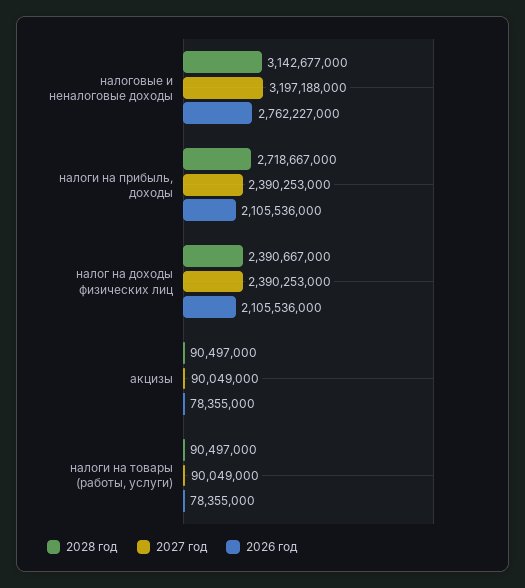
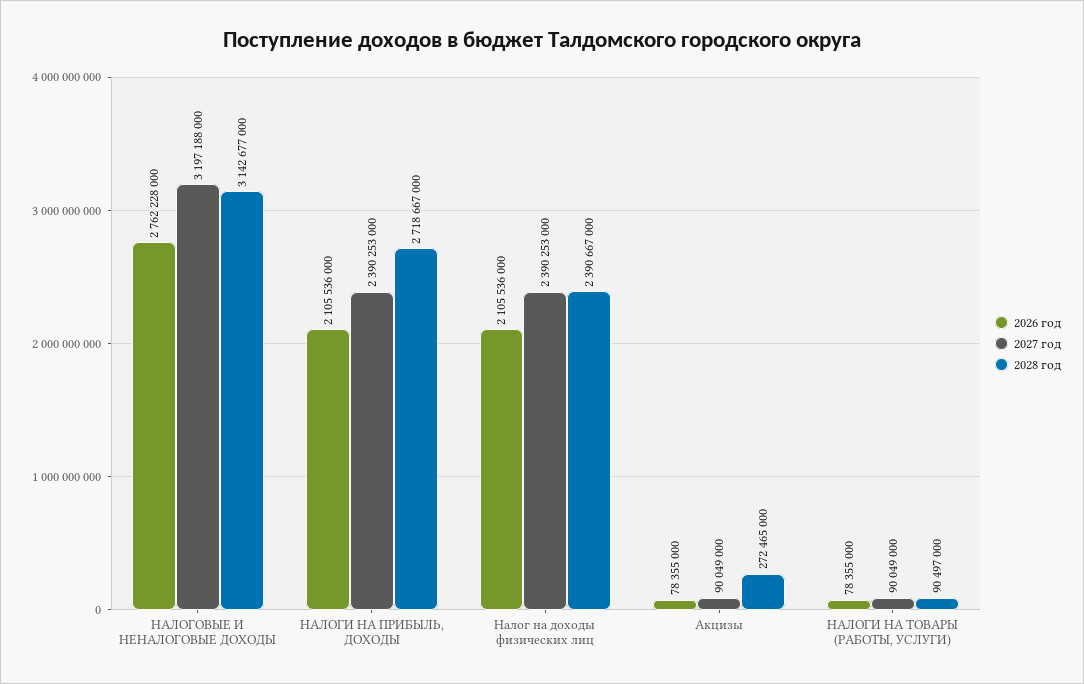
  {
    "2028 год": {
      "налоговые и неналоговые доходы": 3142677000,
      "налоги на прибыль, доходы": 2718667000,
      "налог на доходы физических лиц": 2390667000,
-     "акцизы": 90497000,
+     "акцизы": 272465000,
      "налоги на товары (работы, услуги)": 90497000
    },
    "2027 год": {
      "налоговые и неналоговые доходы": 3197188000,
      "налоги на прибыль, доходы": 2390253000,
      "налог на доходы физических лиц": 2390253000,
      "акцизы": 90049000,
      "налоги на товары (работы, услуги)": 90049000
    },
    "2026 год": {
-     "налоговые и неналоговые доходы": 2762227000,
+     "налоговые и неналоговые доходы": 2762228000,
      "налоги на прибыль, доходы": 2105536000,
      "налог на доходы физических лиц": 2105536000,
      "акцизы": 78355000,
      "налоги на товары (работы, услуги)": 78355000
    }
  }

